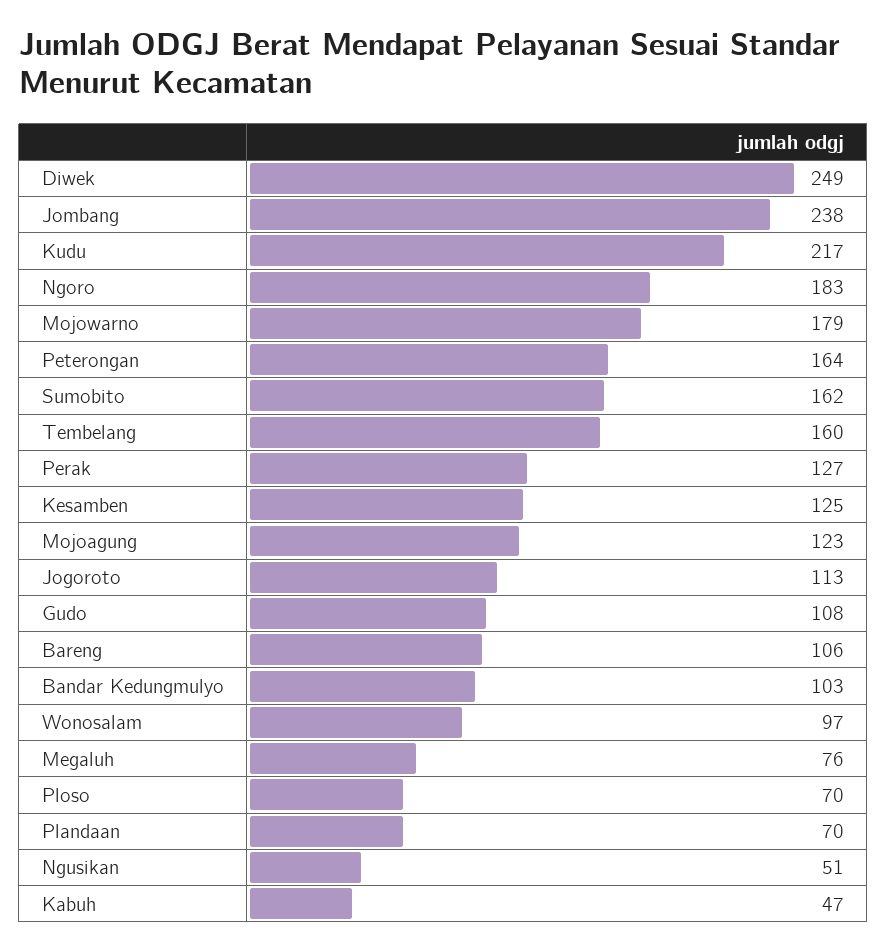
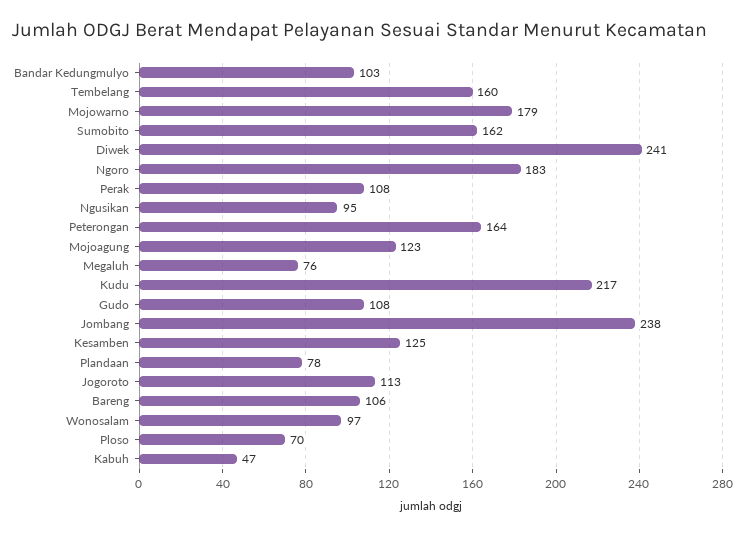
  {
-   "Diwek": 249,
+   "Diwek": 241,
    "Jombang": 238,
    "Kudu": 217,
    "Ngoro": 183,
    "Mojowarno": 179,
    "Peterongan": 164,
    "Sumobito": 162,
    "Tembelang": 160,
-   "Perak": 127,
+   "Perak": 108,
    "Kesamben": 125,
    "Mojoagung": 123,
    "Jogoroto": 113,
    "Gudo": 108,
    "Bareng": 106,
    "Bandar Kedungmulyo": 103,
    "Wonosalam": 97,
    "Megaluh": 76,
    "Ploso": 70,
-   "Plandaan": 70,
+   "Plandaan": 78,
-   "Ngusikan": 51,
+   "Ngusikan": 95,
    "Kabuh": 47
  }

